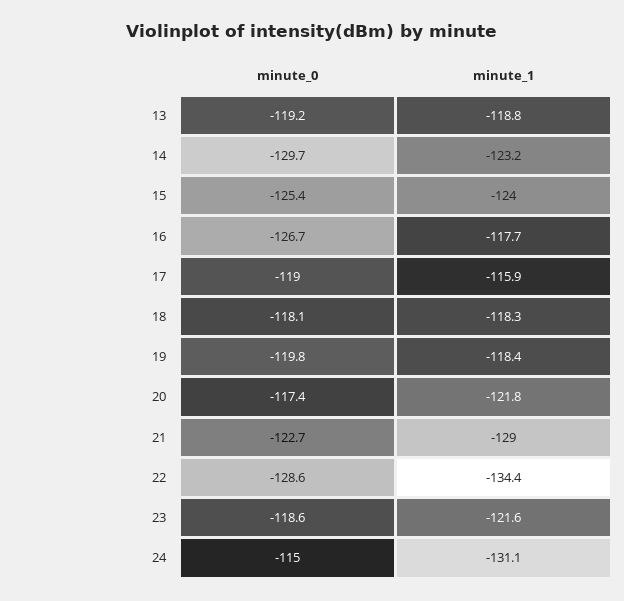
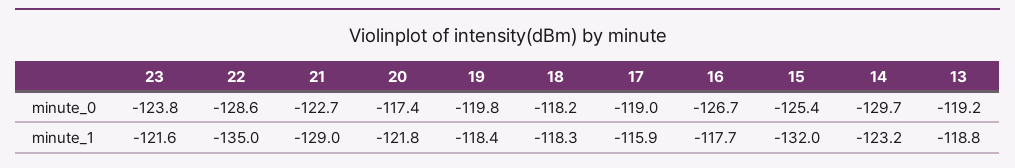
  {
    "minute_0": {
      "13": -119.2,
      "14": -129.7,
      "15": -125.4,
      "16": -126.7,
      "17": -119,
-     "18": -118.1,
+     "18": -118.2,
      "19": -119.8,
      "20": -117.4,
      "21": -122.7,
      "22": -128.6,
-     "23": -118.6,
+     "23": -123.8
-     "24": -115
    },
    "minute_1": {
      "13": -118.8,
      "14": -123.2,
-     "15": -124,
+     "15": -132,
      "16": -117.7,
      "17": -115.9,
      "18": -118.3,
      "19": -118.4,
      "20": -121.8,
      "21": -129,
-     "22": -134.4,
+     "22": -135,
-     "23": -121.6,
+     "23": -121.6
-     "24": -131.1
    }
  }

